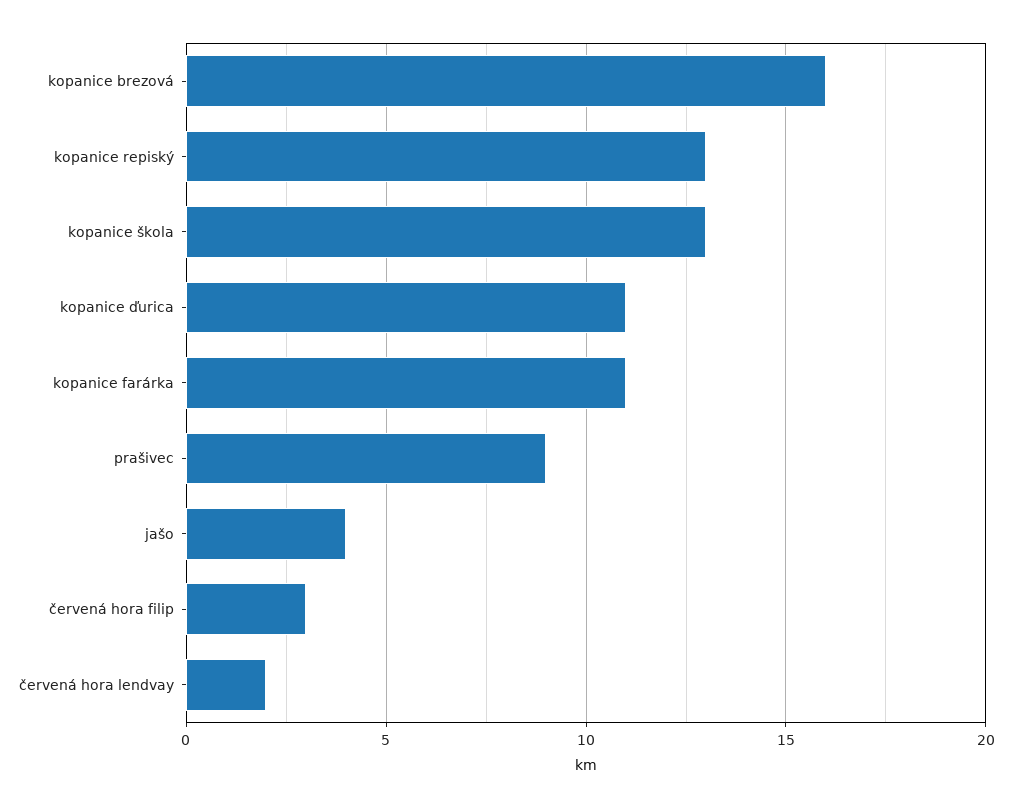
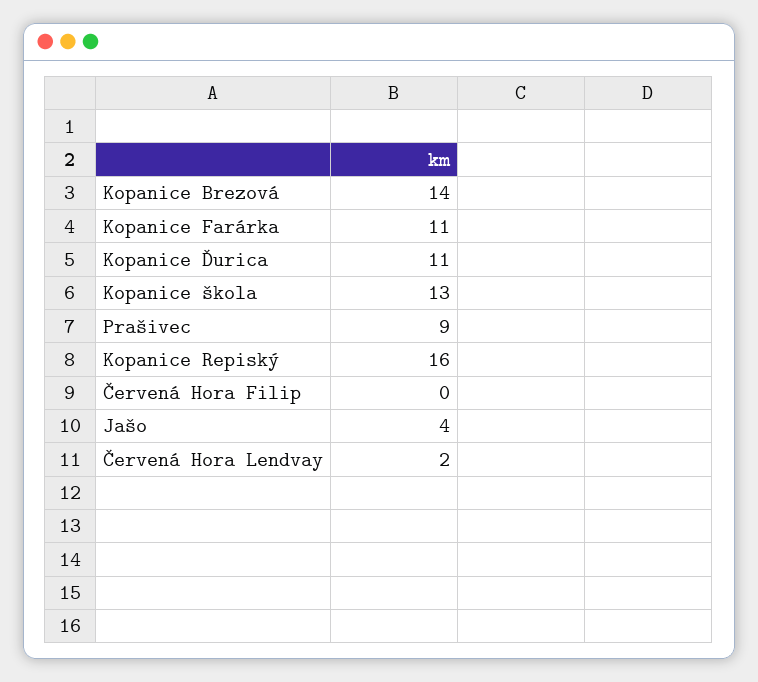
  {
-   "kopanice brezová": 16,
+   "kopanice brezová": 14,
-   "kopanice repiský": 13,
+   "kopanice repiský": 16,
    "kopanice škola": 13,
    "kopanice ďurica": 11,
    "kopanice farárka": 11,
    "prašivec": 9,
    "jašo": 4,
-   "červená hora filip": 3,
+   "červená hora filip": 0,
    "červená hora lendvay": 2
  }

